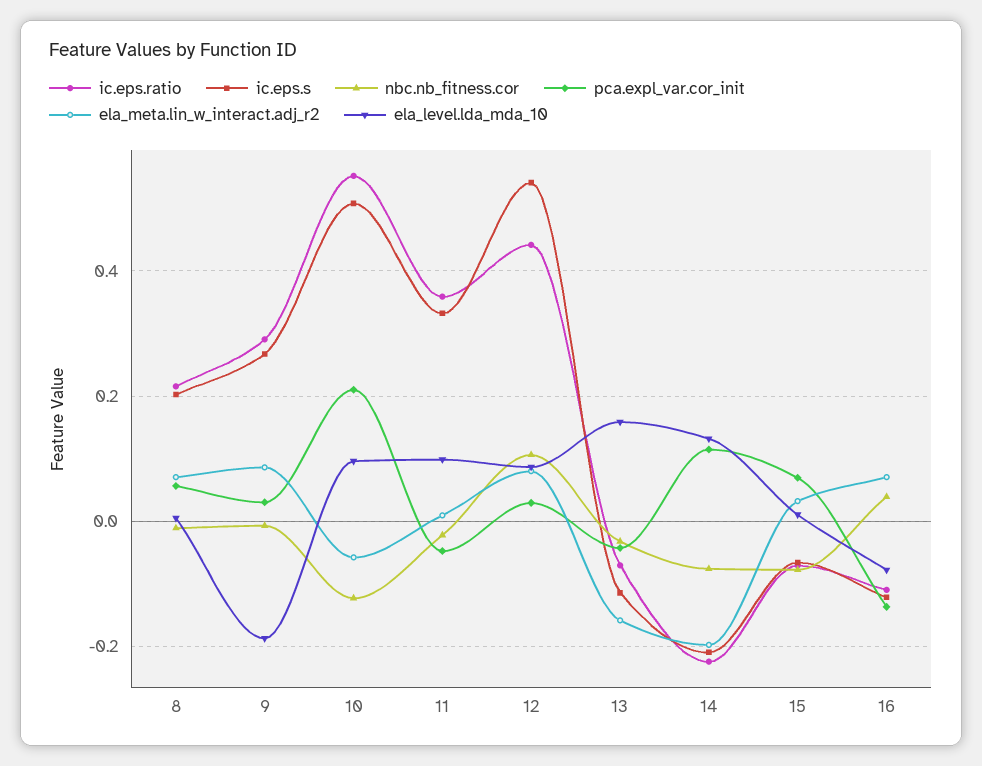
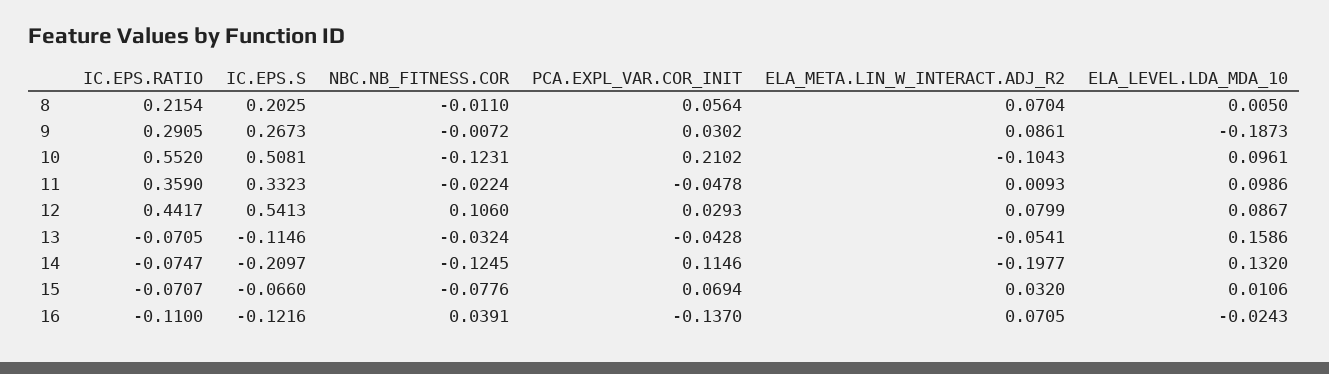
  {
    "ic.eps.ratio": {
      "8": 0.2154,
      "9": 0.2905,
      "10": 0.552,
      "11": 0.359,
      "12": 0.4417,
      "13": -0.0705,
-     "14": -0.22,
+     "14": -0.0747,
      "15": -0.0707,
      "16": -0.11
    },
    "ic.eps.s": {
      "8": 0.2025,
      "9": 0.2673,
      "10": 0.5081,
      "11": 0.3323,
      "12": 0.5413,
      "13": -0.1146,
      "14": -0.2097,
      "15": -0.066,
      "16": -0.1216
    },
    "nbc.nb_fitness.cor": {
      "8": -0.011,
      "9": -0.0072,
      "10": -0.1231,
      "11": -0.0224,
      "12": 0.106,
      "13": -0.0324,
-     "14": -0.08,
+     "14": -0.1245,
      "15": -0.0776,
      "16": 0.0391
    },
    "pca.expl_var.cor_init": {
      "8": 0.0564,
      "9": 0.0302,
      "10": 0.2102,
      "11": -0.0478,
      "12": 0.0293,
      "13": -0.0428,
      "14": 0.1146,
      "15": 0.0694,
      "16": -0.137
    },
    "ela_meta.lin_w_interact.adj_r2": {
      "8": 0.0704,
      "9": 0.0861,
-     "10": -0.06,
+     "10": -0.1043,
      "11": 0.0093,
      "12": 0.0799,
-     "13": -0.16,
+     "13": -0.0541,
      "14": -0.1977,
      "15": 0.032,
      "16": 0.0705
    },
    "ela_level.lda_mda_10": {
      "8": 0.005,
      "9": -0.1873,
      "10": 0.0961,
      "11": 0.0986,
      "12": 0.0867,
      "13": 0.1586,
      "14": 0.132,
      "15": 0.0106,
-     "16": -0.08
+     "16": -0.0243
    }
  }

